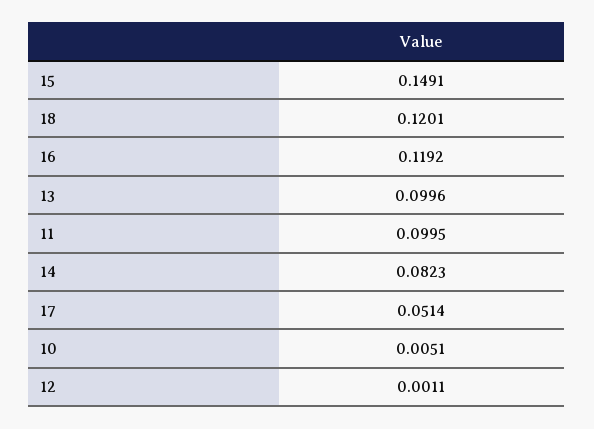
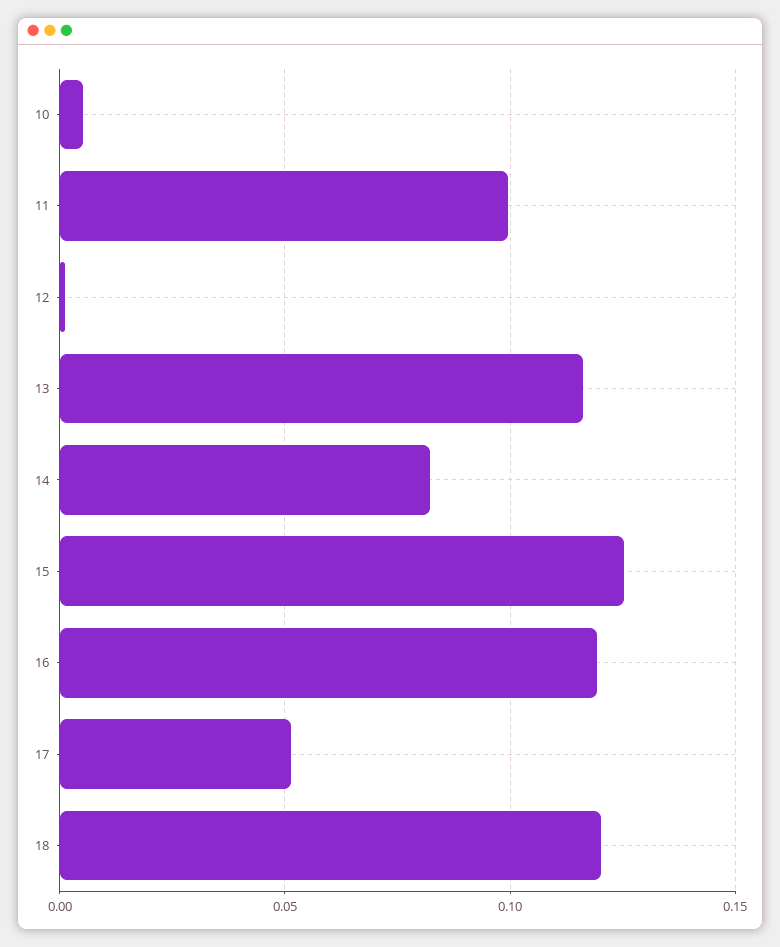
  {
-   "15": 0.1491,
+   "15": 0.125,
    "18": 0.1201,
    "16": 0.1192,
-   "13": 0.0996,
+   "13": 0.115,
    "11": 0.0995,
    "14": 0.0823,
    "17": 0.0514,
    "10": 0.0051,
    "12": 0.0011
  }

